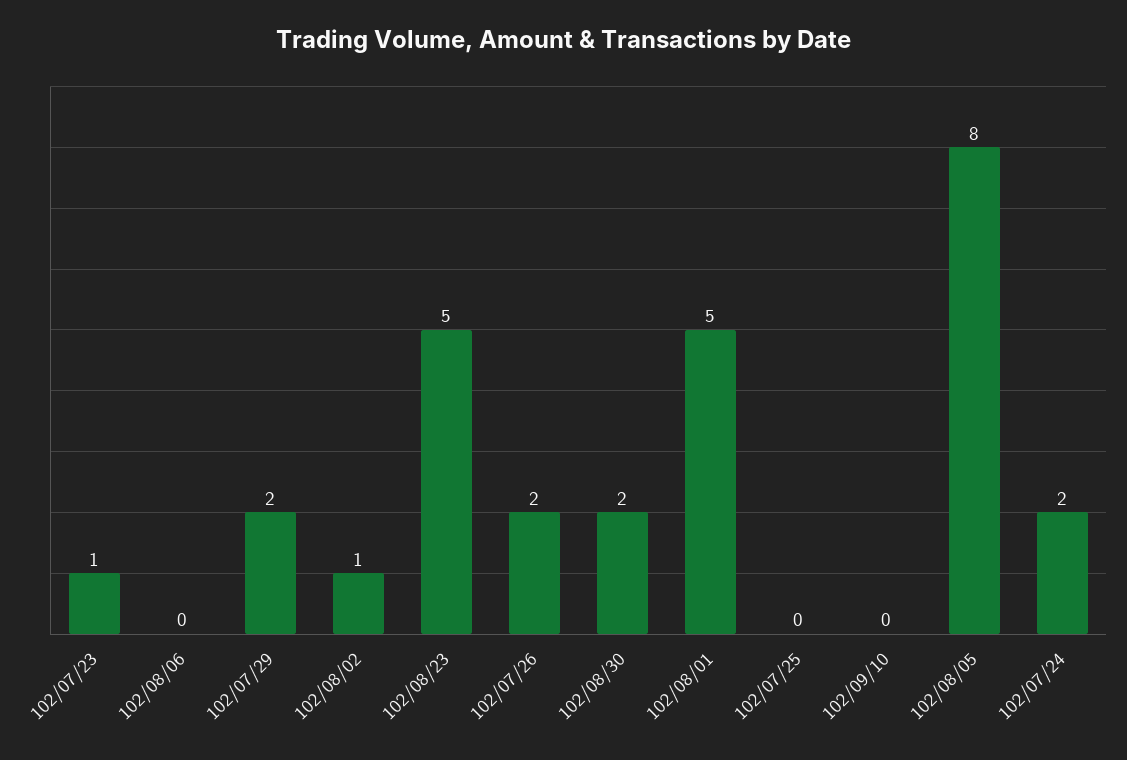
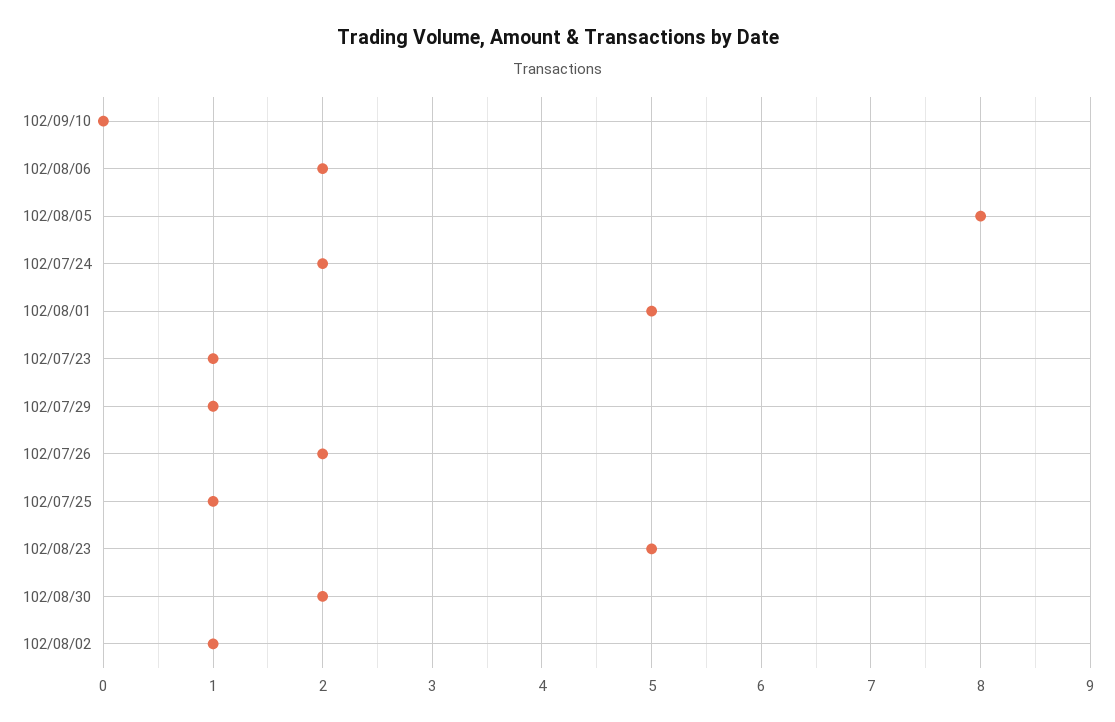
  {
    "102/07/23": 1,
-   "102/08/06": 0,
+   "102/08/06": 2,
-   "102/07/29": 2,
+   "102/07/29": 1,
    "102/08/02": 1,
    "102/08/23": 5,
    "102/07/26": 2,
    "102/08/30": 2,
    "102/08/01": 5,
-   "102/07/25": 0,
+   "102/07/25": 1,
    "102/09/10": 0,
    "102/08/05": 8,
    "102/07/24": 2
  }

